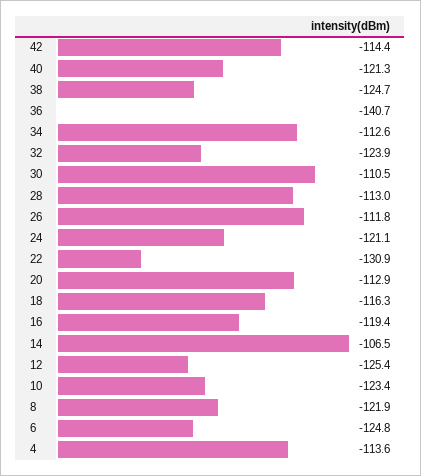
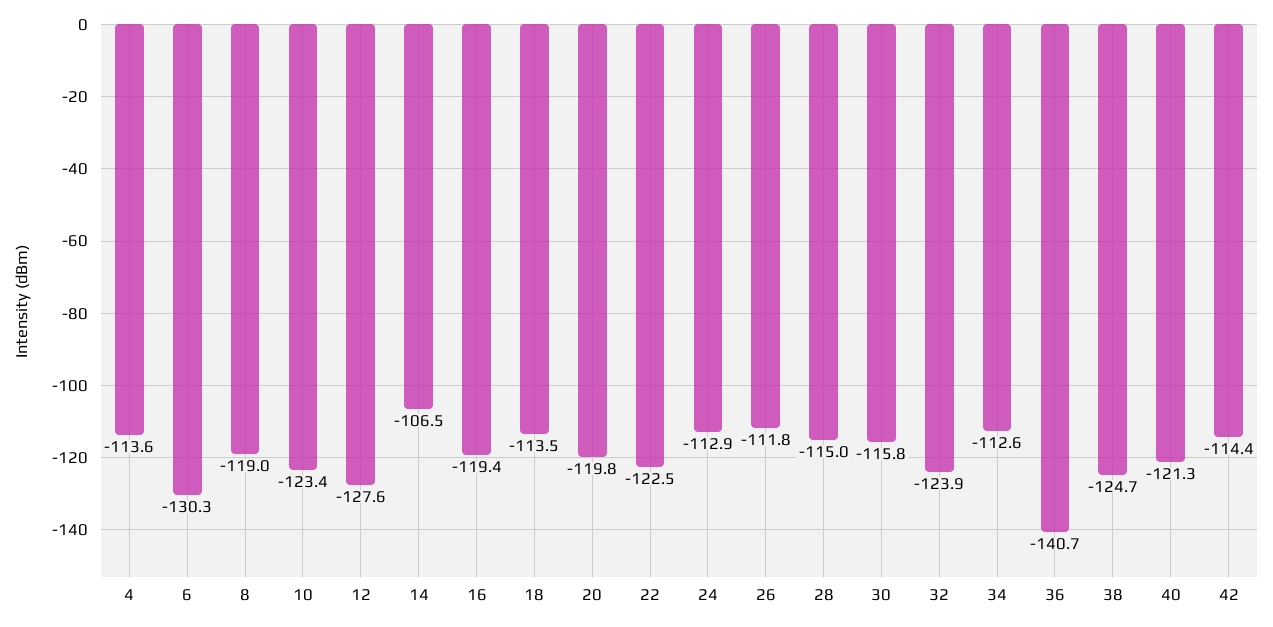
  {
    "42": -114.4,
    "40": -121.3,
    "38": -124.7,
    "36": -140.7,
    "34": -112.6,
    "32": -123.9,
-   "30": -110.5,
+   "30": -115.8,
-   "28": -113,
+   "28": -115,
    "26": -111.8,
-   "24": -121.1,
+   "24": -112.9,
-   "22": -130.9,
+   "22": -122.5,
-   "20": -112.9,
+   "20": -119.8,
-   "18": -116.3,
+   "18": -113.5,
    "16": -119.4,
    "14": -106.5,
-   "12": -125.4,
+   "12": -127.6,
    "10": -123.4,
-   "8": -121.9,
+   "8": -119,
-   "6": -124.8,
+   "6": -130.3,
    "4": -113.6
  }

